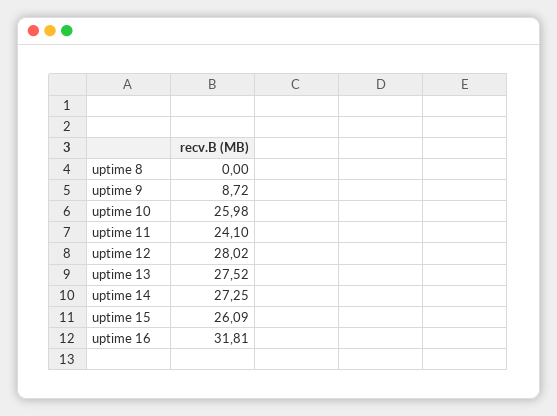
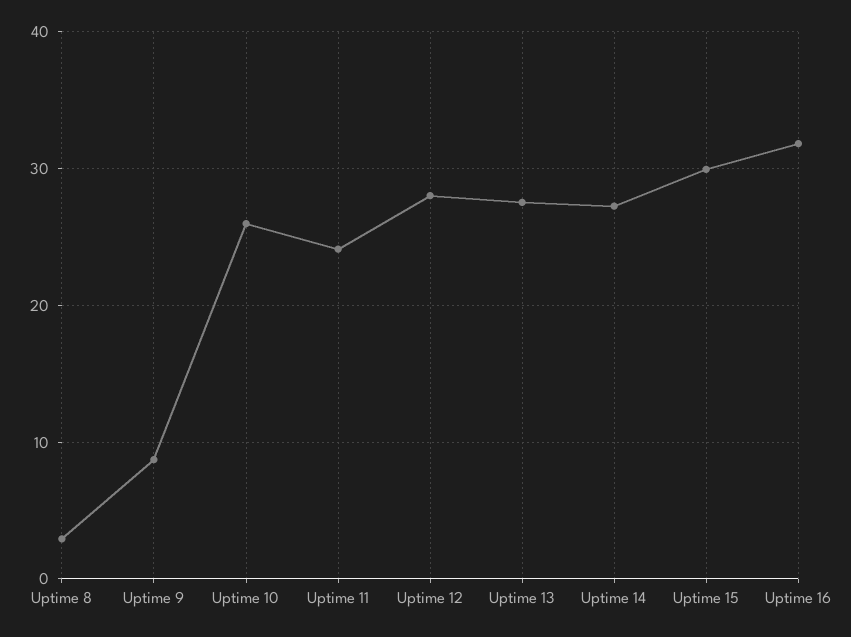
  {
-   "uptime 8": 0,
+   "uptime 8": 3,
    "uptime 9": 8.72,
    "uptime 10": 25.98,
    "uptime 11": 24.1,
    "uptime 12": 28.02,
    "uptime 13": 27.52,
    "uptime 14": 27.25,
-   "uptime 15": 26.09,
+   "uptime 15": 30,
    "uptime 16": 31.81
  }

